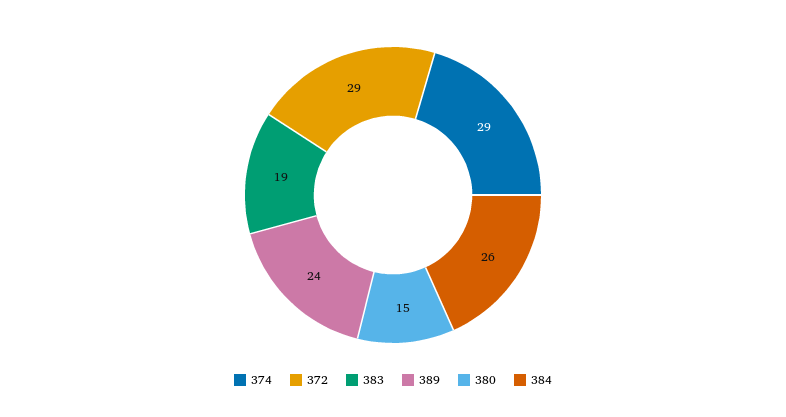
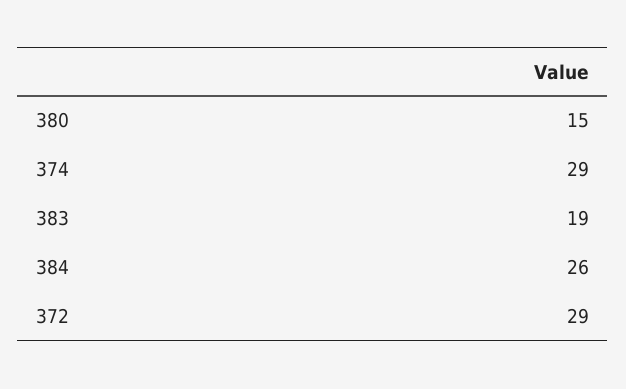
  {
    "374": 29,
    "372": 29,
    "383": 19,
-   "389": 24,
    "380": 15,
    "384": 26
  }

